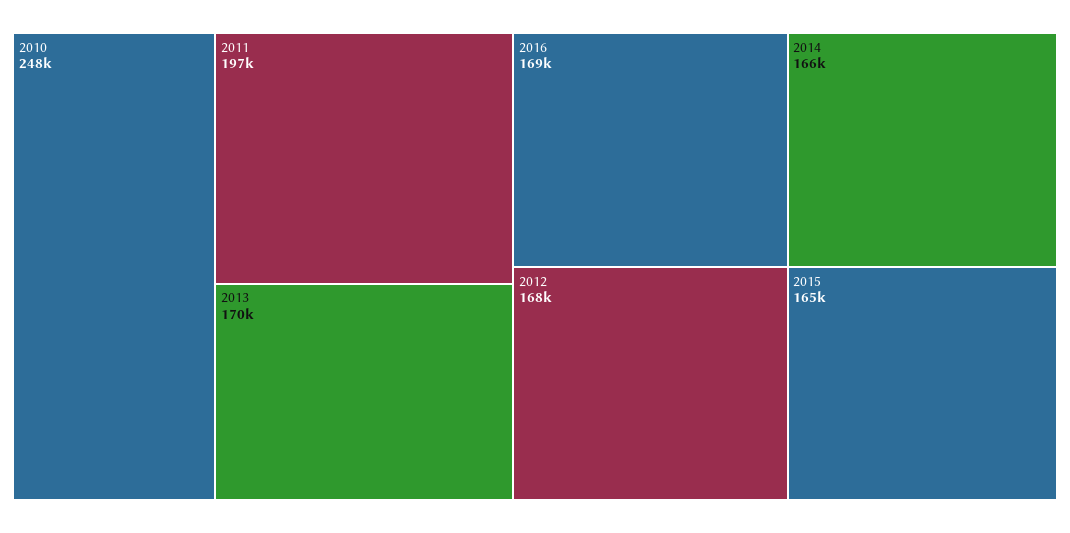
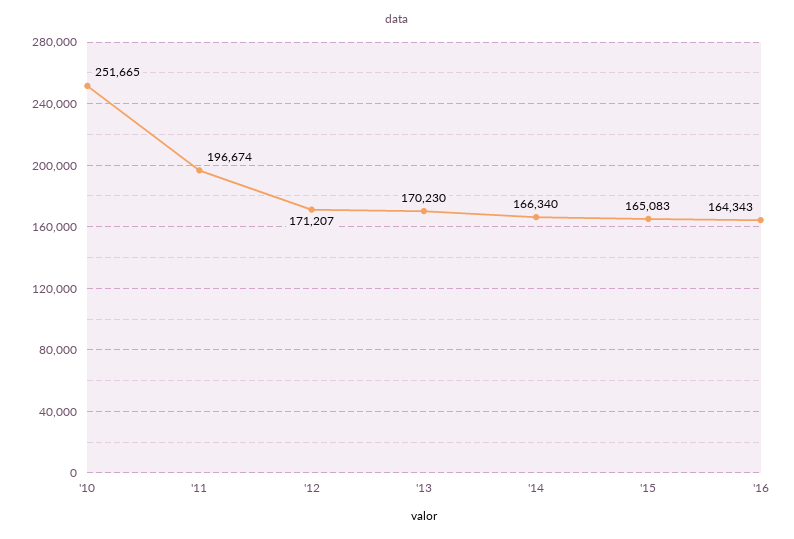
  {
-   "2010": 248000,
+   "2010": 251665,
    "2011": 196674,
    "2013": 170230,
-   "2016": 169000,
+   "2016": 164343,
-   "2012": 168000,
+   "2012": 171207,
    "2014": 166340,
    "2015": 165083
  }

